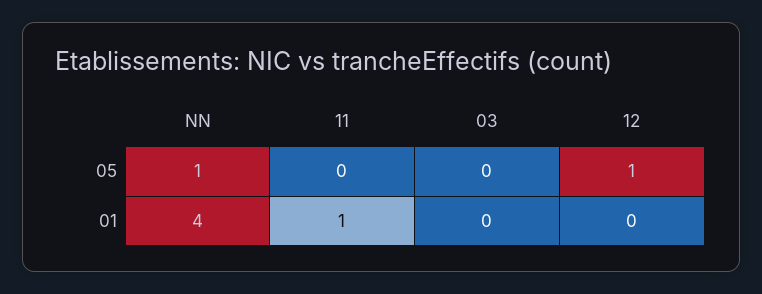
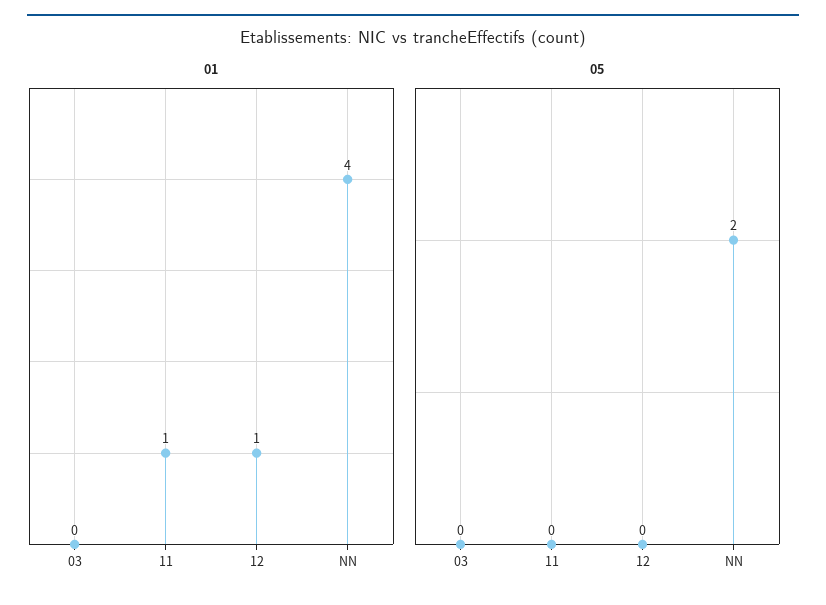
  {
    "05": {
-     "NN": 1,
+     "NN": 2,
      "11": 0,
      "03": 0,
-     "12": 1
+     "12": 0
    },
    "01": {
      "NN": 4,
      "11": 1,
      "03": 0,
-     "12": 0
+     "12": 1
    }
  }

